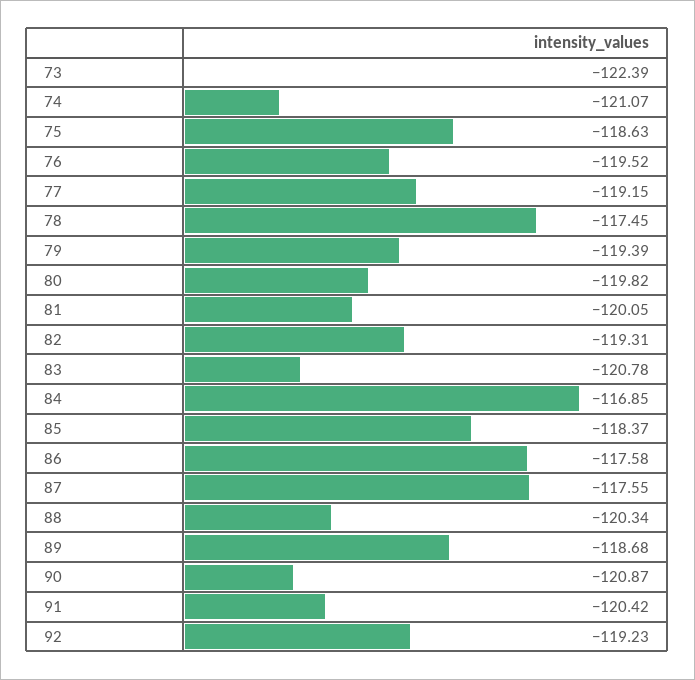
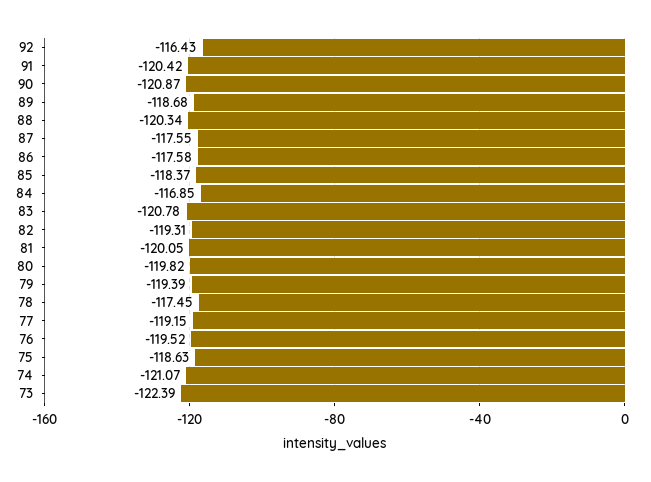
  {
    "73": -122.39,
    "74": -121.07,
    "75": -118.63,
    "76": -119.52,
    "77": -119.15,
    "78": -117.45,
    "79": -119.39,
    "80": -119.82,
    "81": -120.05,
    "82": -119.31,
    "83": -120.78,
    "84": -116.85,
    "85": -118.37,
    "86": -117.58,
    "87": -117.55,
    "88": -120.34,
    "89": -118.68,
    "90": -120.87,
    "91": -120.42,
-   "92": -119.23
+   "92": -116.43
  }

